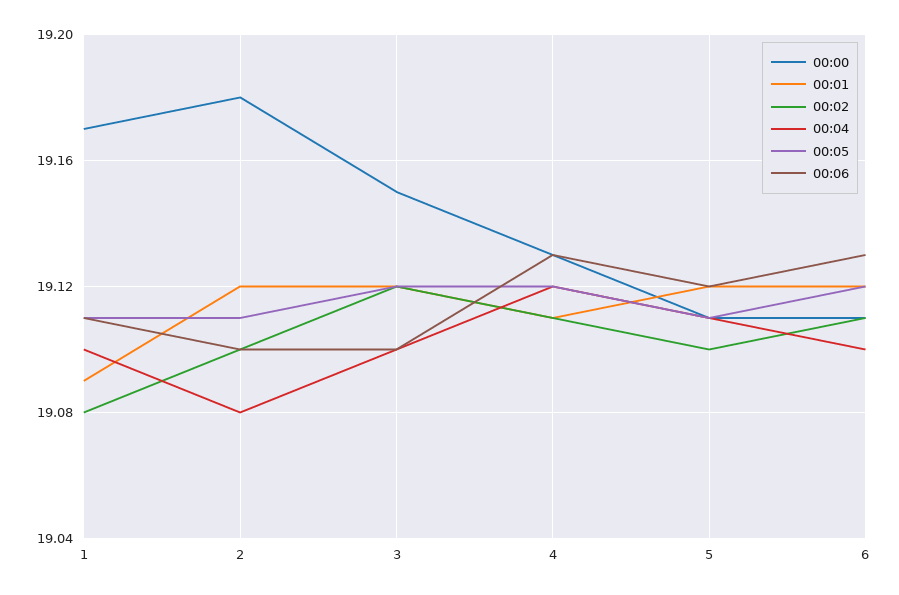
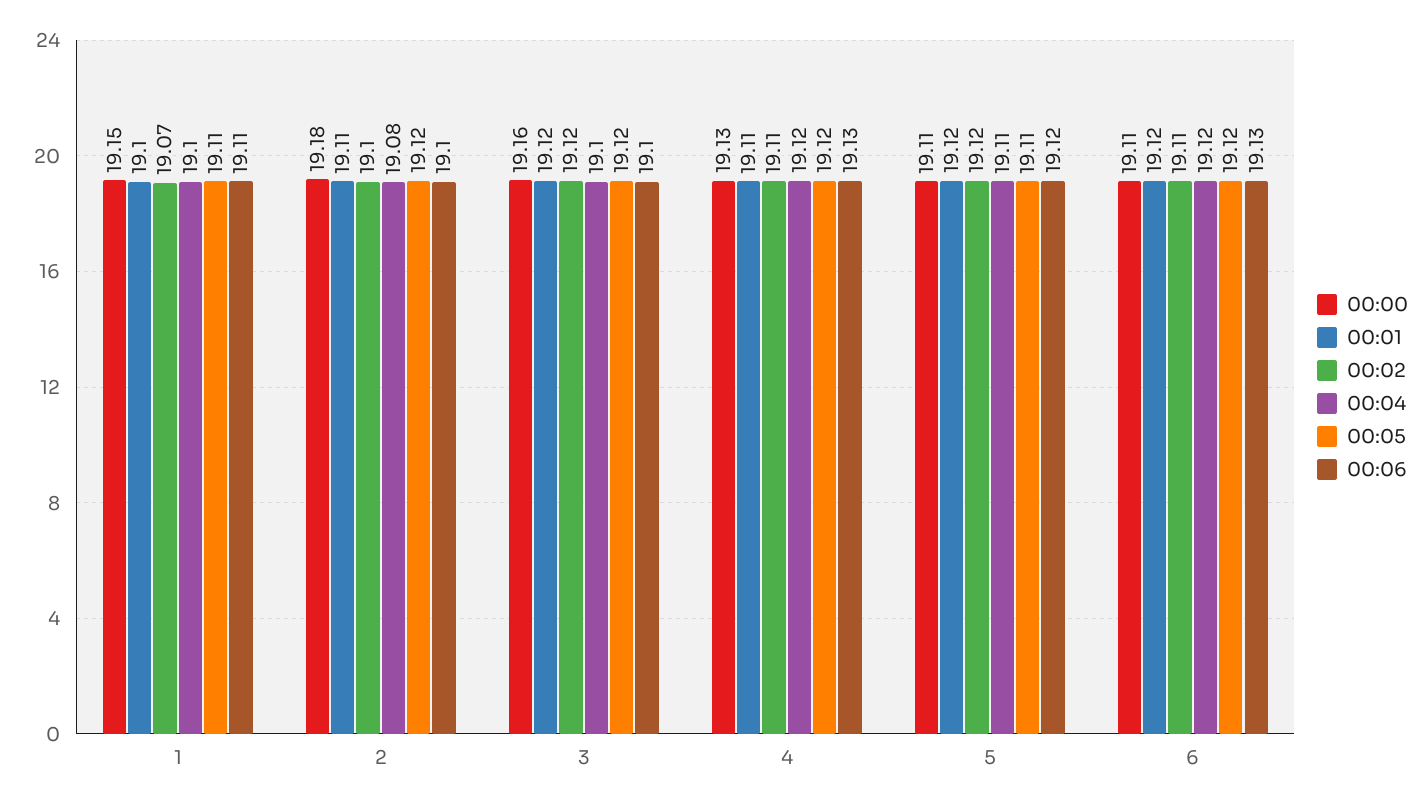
  {
    "00:00": {
-     "1": 19.17,
+     "1": 19.15,
      "2": 19.18,
-     "3": 19.15,
+     "3": 19.16,
      "4": 19.13,
      "5": 19.11,
      "6": 19.11
    },
    "00:01": {
-     "1": 19.09,
+     "1": 19.1,
-     "2": 19.12,
+     "2": 19.11,
      "3": 19.12,
      "4": 19.11,
      "5": 19.12,
      "6": 19.12
    },
    "00:02": {
-     "1": 19.08,
+     "1": 19.07,
      "2": 19.1,
      "3": 19.12,
      "4": 19.11,
-     "5": 19.1,
+     "5": 19.12,
      "6": 19.11
    },
    "00:04": {
      "1": 19.1,
      "2": 19.08,
      "3": 19.1,
      "4": 19.12,
      "5": 19.11,
-     "6": 19.1
+     "6": 19.12
    },
    "00:05": {
      "1": 19.11,
-     "2": 19.11,
+     "2": 19.12,
      "3": 19.12,
      "4": 19.12,
      "5": 19.11,
      "6": 19.12
    },
    "00:06": {
      "1": 19.11,
      "2": 19.1,
      "3": 19.1,
      "4": 19.13,
      "5": 19.12,
      "6": 19.13
    }
  }

